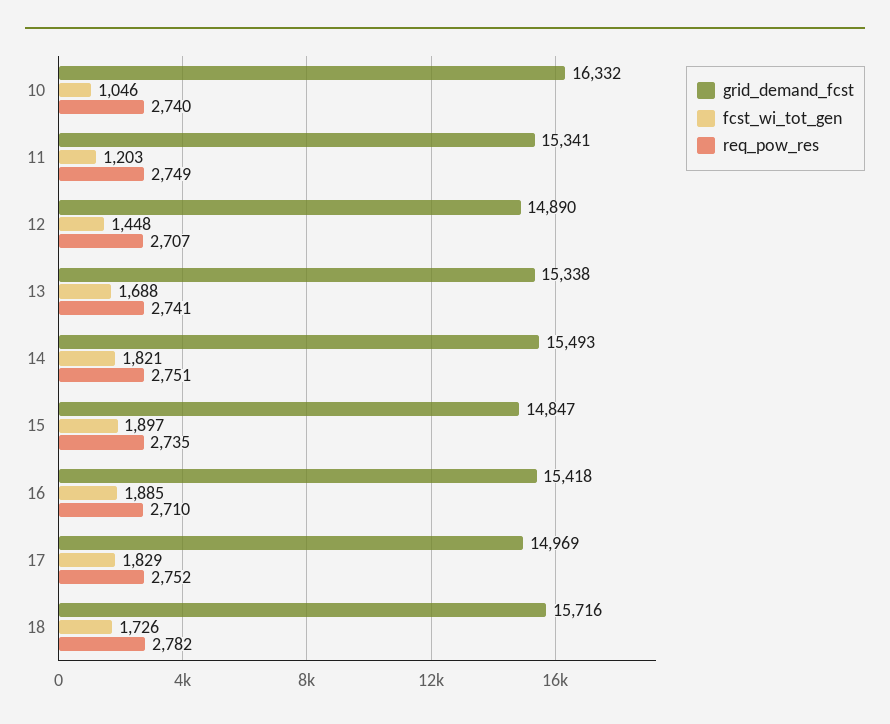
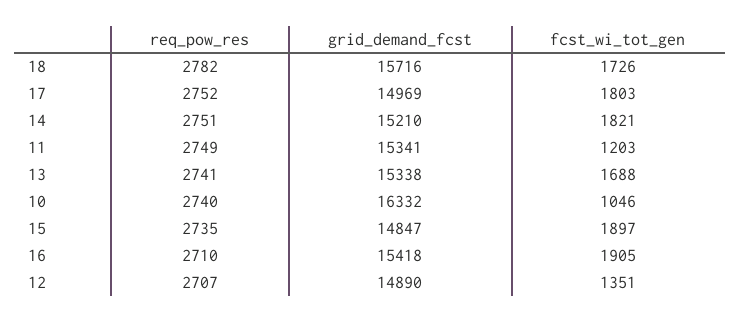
  {
    "grid_demand_fcst": {
      "10": 16332,
      "11": 15341,
      "12": 14890,
      "13": 15338,
-     "14": 15493,
+     "14": 15210,
      "15": 14847,
      "16": 15418,
      "17": 14969,
      "18": 15716
    },
    "fcst_wi_tot_gen": {
      "10": 1046,
      "11": 1203,
-     "12": 1448,
+     "12": 1351,
      "13": 1688,
      "14": 1821,
      "15": 1897,
-     "16": 1885,
+     "16": 1905,
-     "17": 1829,
+     "17": 1803,
      "18": 1726
    },
    "req_pow_res": {
      "10": 2740,
      "11": 2749,
      "12": 2707,
      "13": 2741,
      "14": 2751,
      "15": 2735,
      "16": 2710,
      "17": 2752,
      "18": 2782
    }
  }

